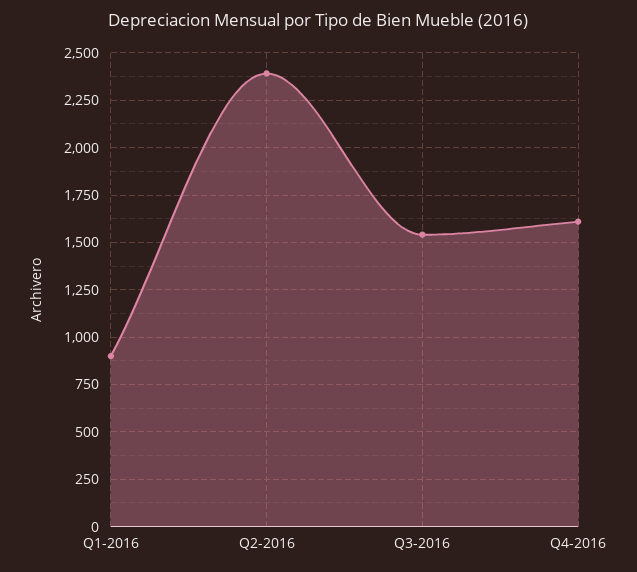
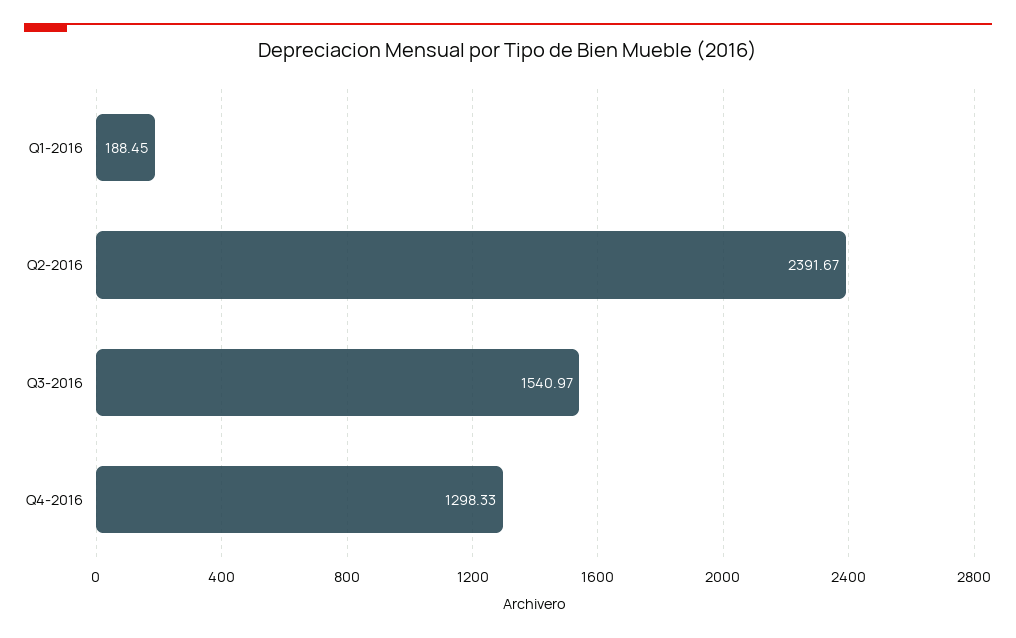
  {
-   "Q1-2016": 900,
+   "Q1-2016": 188.45,
    "Q2-2016": 2391.67,
    "Q3-2016": 1540.97,
-   "Q4-2016": 1600
+   "Q4-2016": 1298.33
  }

